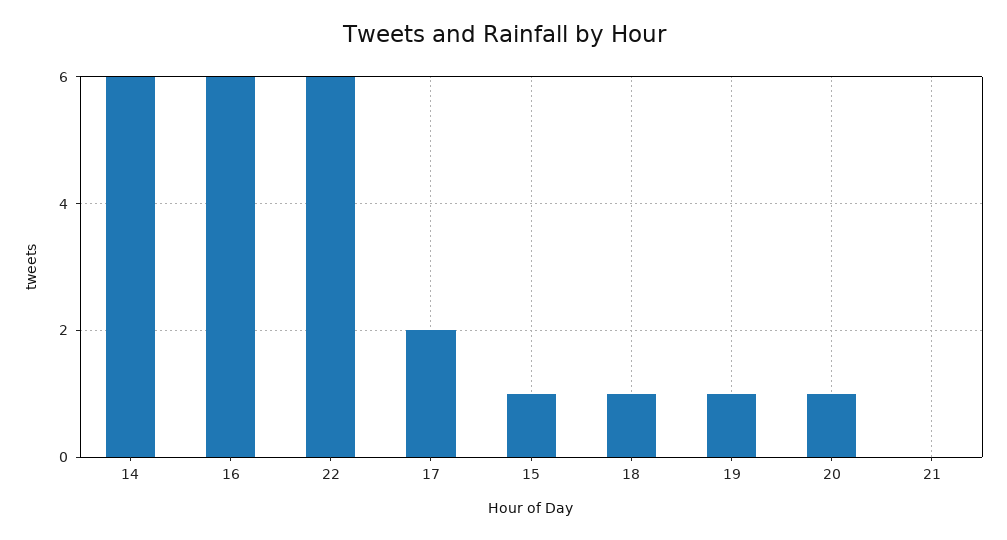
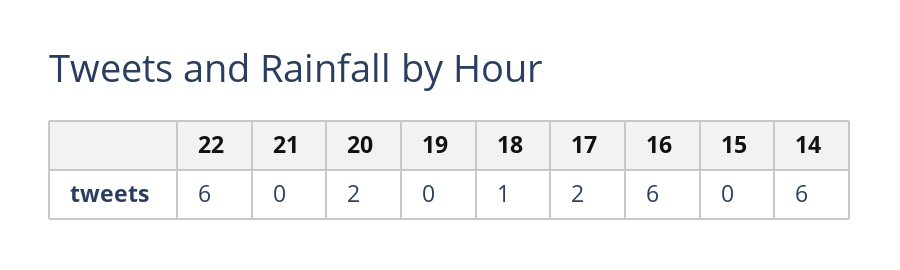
  {
    "14": 6,
    "16": 6,
    "22": 6,
    "17": 2,
-   "15": 1,
+   "15": 0,
    "18": 1,
-   "19": 1,
+   "19": 0,
-   "20": 1,
+   "20": 2,
    "21": 0
  }

